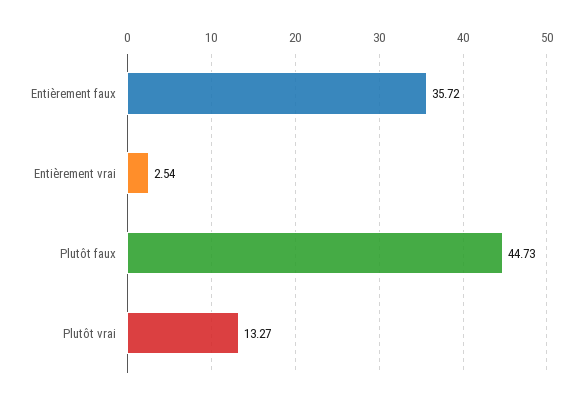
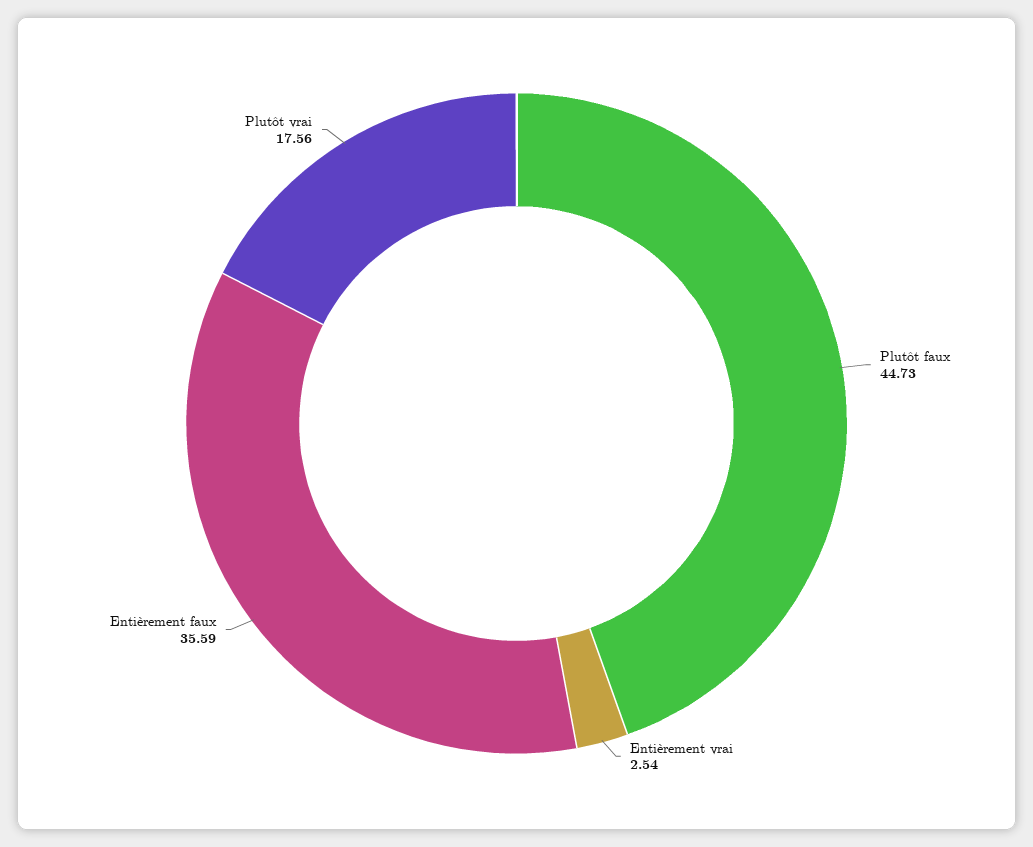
  {
-   "Entièrement faux": 35.72,
+   "Entièrement faux": 35.59,
    "Entièrement vrai": 2.54,
    "Plutôt faux": 44.73,
-   "Plutôt vrai": 13.27
+   "Plutôt vrai": 17.56
  }

